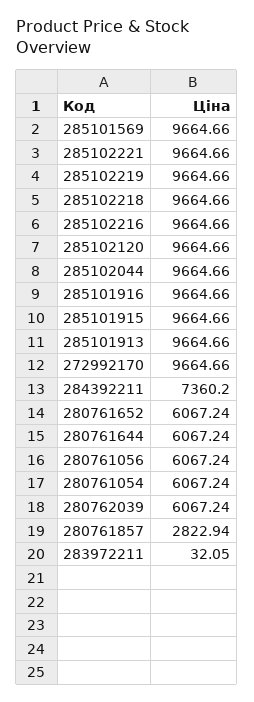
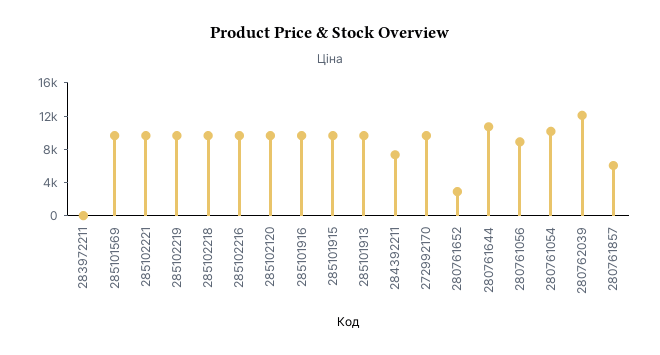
  {
    "285101569": 9664.66,
    "285102221": 9664.66,
    "285102219": 9664.66,
    "285102218": 9664.66,
    "285102216": 9664.66,
    "285102120": 9664.66,
-   "285102044": 9664.66,
    "285101916": 9664.66,
    "285101915": 9664.66,
    "285101913": 9664.66,
    "272992170": 9664.66,
    "284392211": 7360.2,
-   "280761652": 6067.24,
+   "280761652": 3000,
-   "280761644": 6067.24,
+   "280761644": 11000,
-   "280761056": 6067.24,
+   "280761056": 9000,
-   "280761054": 6067.24,
+   "280761054": 10000,
-   "280762039": 6067.24,
+   "280762039": 12000,
-   "280761857": 2822.94,
+   "280761857": 6000,
    "283972211": 32.05
  }

